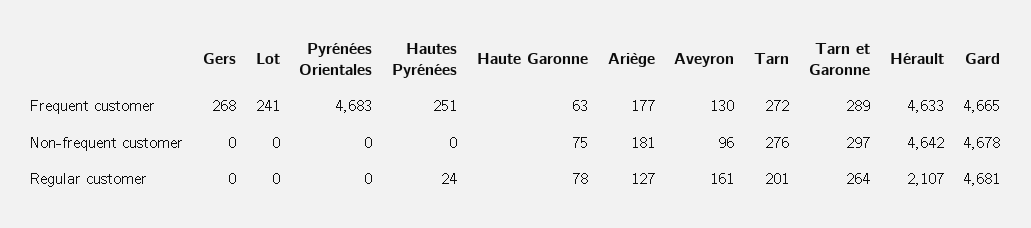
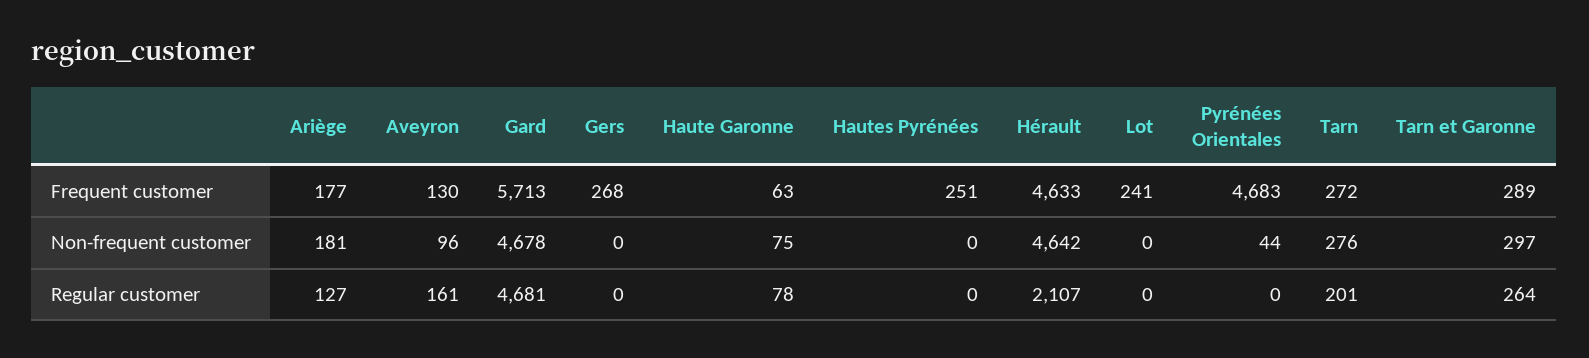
  {
    "Gers": {
      "Frequent customer": 268,
      "Non-frequent customer": 0,
      "Regular customer": 0
    },
    "Lot": {
      "Frequent customer": 241,
      "Non-frequent customer": 0,
      "Regular customer": 0
    },
    "Pyrénées Orientales": {
      "Frequent customer": 4683,
-     "Non-frequent customer": 0,
+     "Non-frequent customer": 44,
      "Regular customer": 0
    },
    "Hautes Pyrénées": {
      "Frequent customer": 251,
      "Non-frequent customer": 0,
-     "Regular customer": 24
+     "Regular customer": 0
    },
    "Haute Garonne": {
      "Frequent customer": 63,
      "Non-frequent customer": 75,
      "Regular customer": 78
    },
    "Ariège": {
      "Frequent customer": 177,
      "Non-frequent customer": 181,
      "Regular customer": 127
    },
    "Aveyron": {
      "Frequent customer": 130,
      "Non-frequent customer": 96,
      "Regular customer": 161
    },
    "Tarn": {
      "Frequent customer": 272,
      "Non-frequent customer": 276,
      "Regular customer": 201
    },
    "Tarn et Garonne": {
      "Frequent customer": 289,
      "Non-frequent customer": 297,
      "Regular customer": 264
    },
    "Hérault": {
      "Frequent customer": 4633,
      "Non-frequent customer": 4642,
      "Regular customer": 2107
    },
    "Gard": {
-     "Frequent customer": 4665,
+     "Frequent customer": 5713,
      "Non-frequent customer": 4678,
      "Regular customer": 4681
    }
  }

